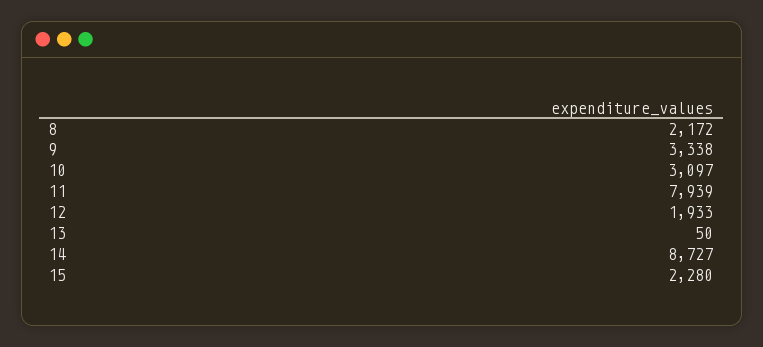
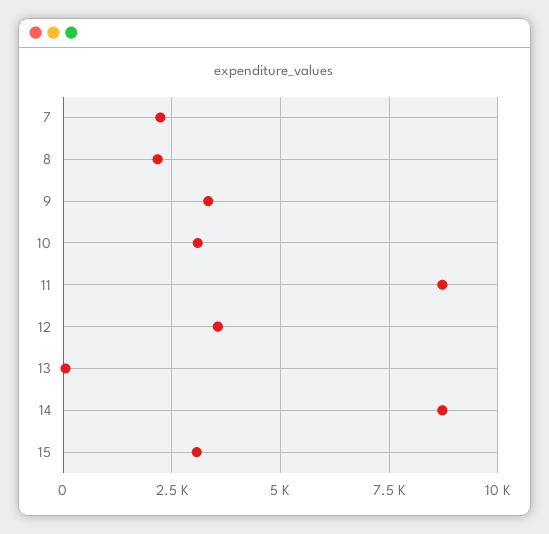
  {
    "8": 2172,
    "9": 3338,
    "10": 3097,
-   "11": 7939,
+   "11": 8750,
-   "12": 1933,
+   "12": 3500,
    "13": 50,
    "14": 8727,
-   "15": 2280
+   "15": 3000,
+   "7": 2250
  }

